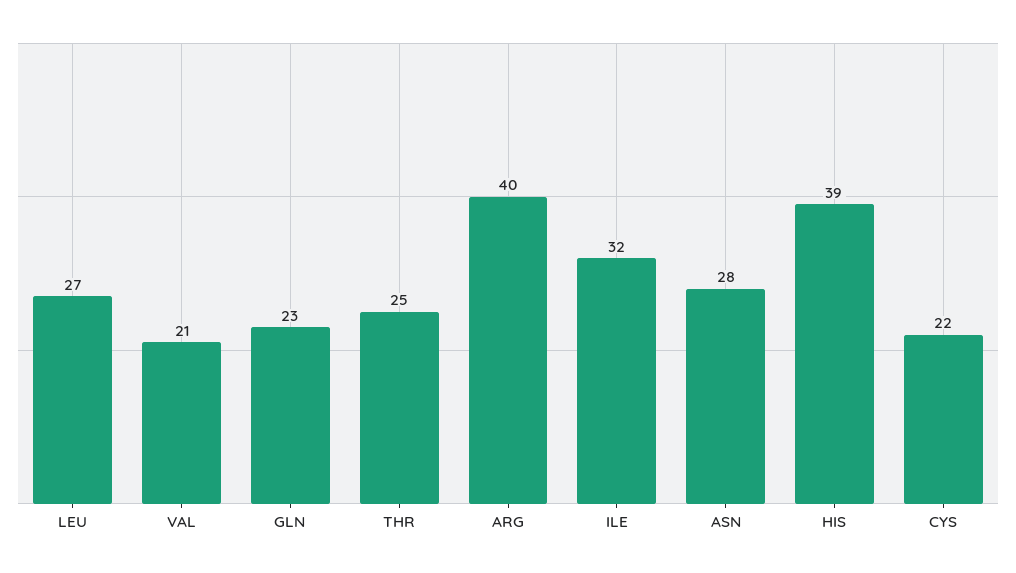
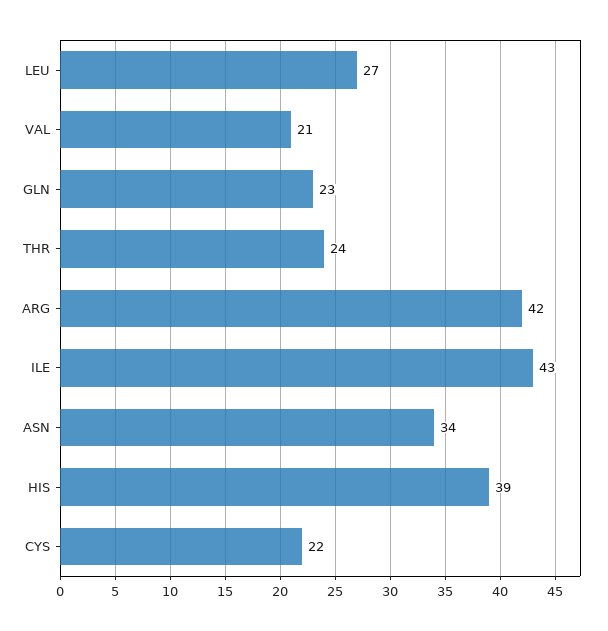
  {
    "LEU": 27,
    "VAL": 21,
    "GLN": 23,
-   "THR": 25,
+   "THR": 24,
-   "ARG": 40,
+   "ARG": 42,
-   "ILE": 32,
+   "ILE": 43,
-   "ASN": 28,
+   "ASN": 34,
    "HIS": 39,
    "CYS": 22
  }

